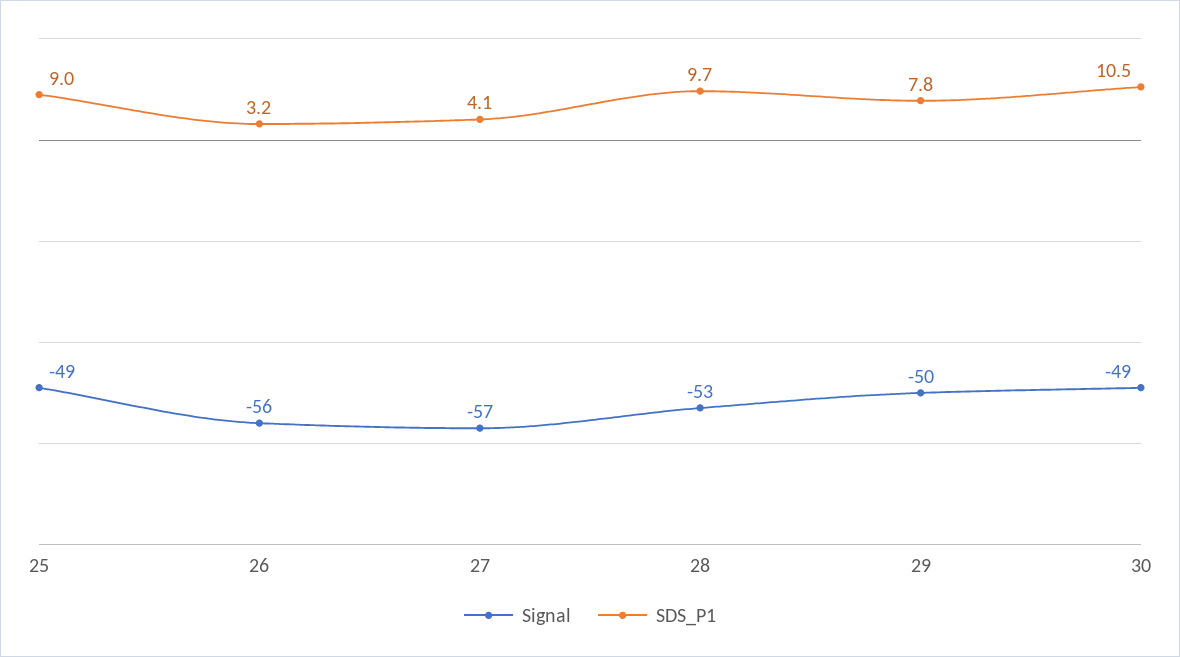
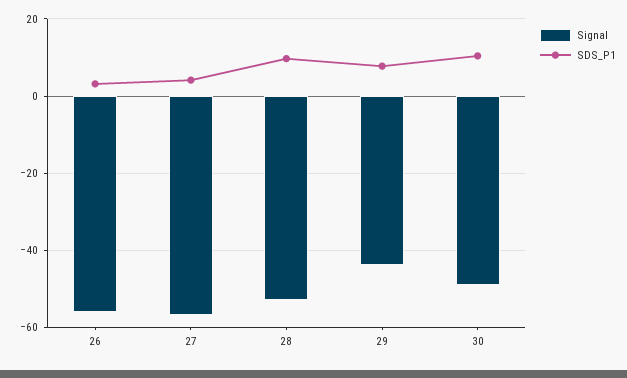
  {
    "Signal": {
-     "25": -49,
      "26": -56,
      "27": -57,
      "28": -53,
-     "29": -50,
+     "29": -44,
      "30": -49
    },
    "SDS_P1": {
-     "25": 9,
      "26": 3.2,
      "27": 4.1,
      "28": 9.7,
      "29": 7.8,
      "30": 10.5
    }
  }

